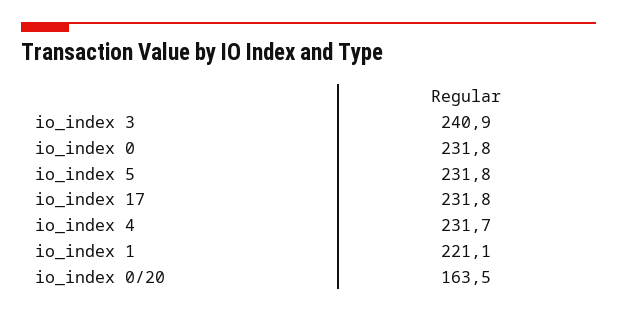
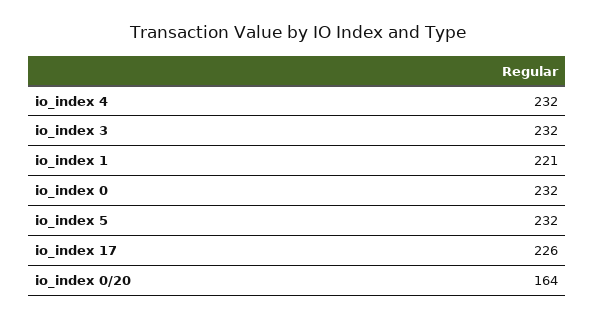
  {
-   "io_index 3": 240.9,
+   "io_index 3": 232,
    "io_index 0": 231.8,
    "io_index 5": 231.8,
-   "io_index 17": 231.8,
+   "io_index 17": 226,
    "io_index 4": 231.7,
    "io_index 1": 221.1,
    "io_index 0/20": 163.5
  }

